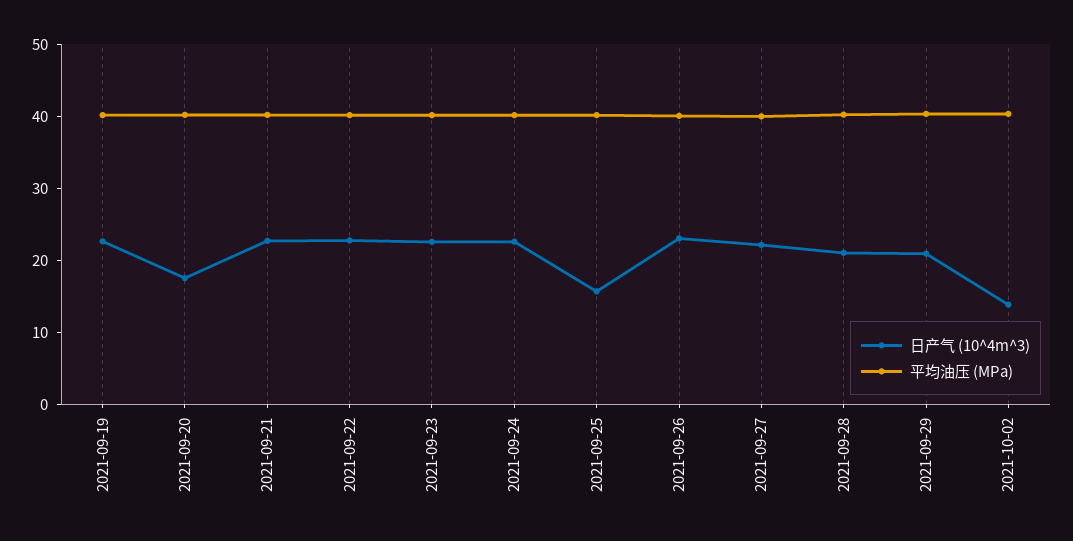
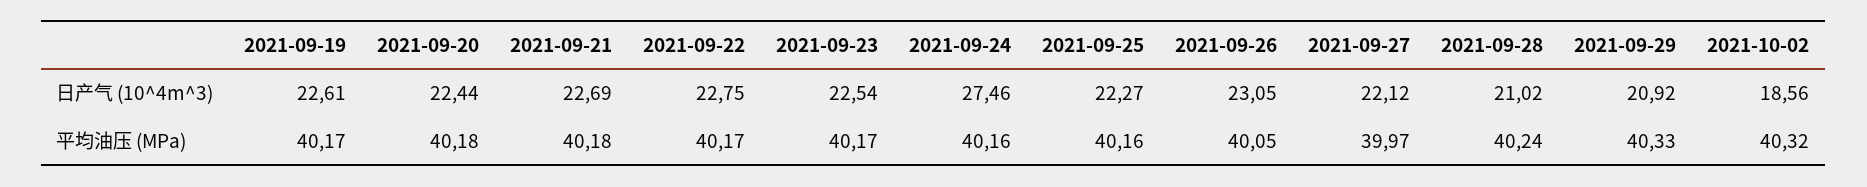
  {
    "日产气 (10^4m^3)": {
      "2021-09-19": 22.61,
-     "2021-09-20": 18,
+     "2021-09-20": 22.44,
      "2021-09-21": 22.69,
      "2021-09-22": 22.75,
      "2021-09-23": 22.54,
-     "2021-09-24": 22,
+     "2021-09-24": 27.46,
-     "2021-09-25": 16,
+     "2021-09-25": 22.27,
      "2021-09-26": 23.05,
      "2021-09-27": 22.12,
      "2021-09-28": 21.02,
      "2021-09-29": 20.92,
-     "2021-10-02": 14
+     "2021-10-02": 18.56
    },
    "平均油压 (MPa)": {
      "2021-09-19": 40.17,
      "2021-09-20": 40.18,
      "2021-09-21": 40.18,
      "2021-09-22": 40.17,
      "2021-09-23": 40.17,
      "2021-09-24": 40.16,
      "2021-09-25": 40.16,
      "2021-09-26": 40.05,
      "2021-09-27": 39.97,
      "2021-09-28": 40.24,
      "2021-09-29": 40.33,
      "2021-10-02": 40.32
    }
  }

